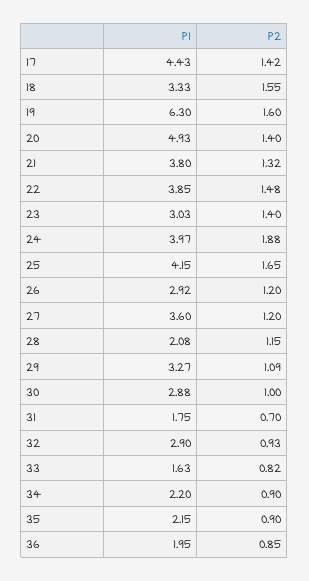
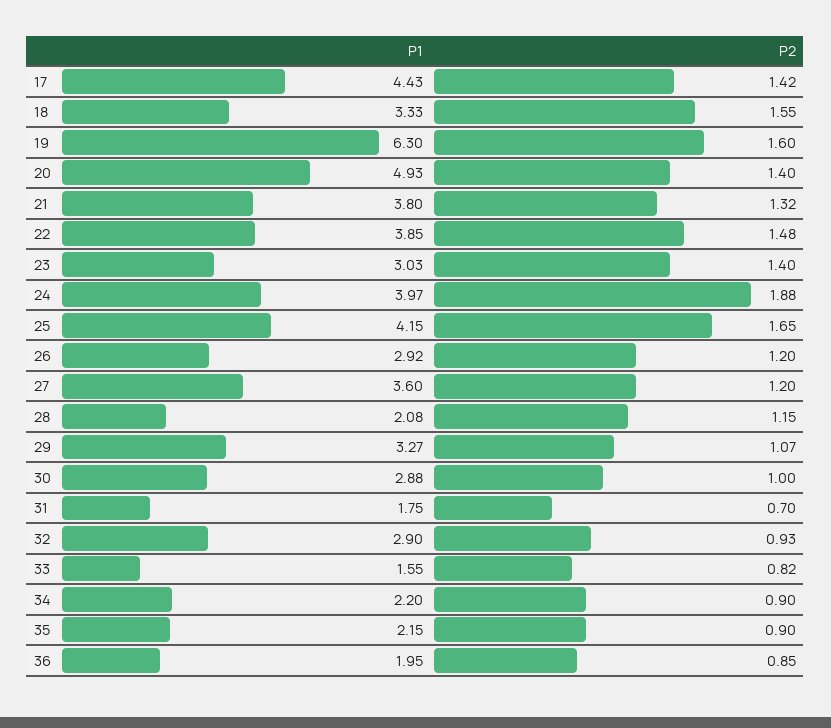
  {
    "P1": {
      "17": 4.43,
      "18": 3.33,
      "19": 6.3,
      "20": 4.93,
      "21": 3.8,
      "22": 3.85,
      "23": 3.03,
      "24": 3.97,
      "25": 4.15,
      "26": 2.92,
      "27": 3.6,
      "28": 2.08,
      "29": 3.27,
      "30": 2.88,
      "31": 1.75,
      "32": 2.9,
-     "33": 1.63,
+     "33": 1.55,
      "34": 2.2,
      "35": 2.15,
      "36": 1.95
    },
    "P2": {
      "17": 1.42,
      "18": 1.55,
      "19": 1.6,
      "20": 1.4,
      "21": 1.32,
      "22": 1.48,
      "23": 1.4,
      "24": 1.88,
      "25": 1.65,
      "26": 1.2,
      "27": 1.2,
      "28": 1.15,
-     "29": 1.09,
+     "29": 1.07,
      "30": 1,
      "31": 0.7,
      "32": 0.93,
      "33": 0.82,
      "34": 0.9,
      "35": 0.9,
      "36": 0.85
    }
  }

